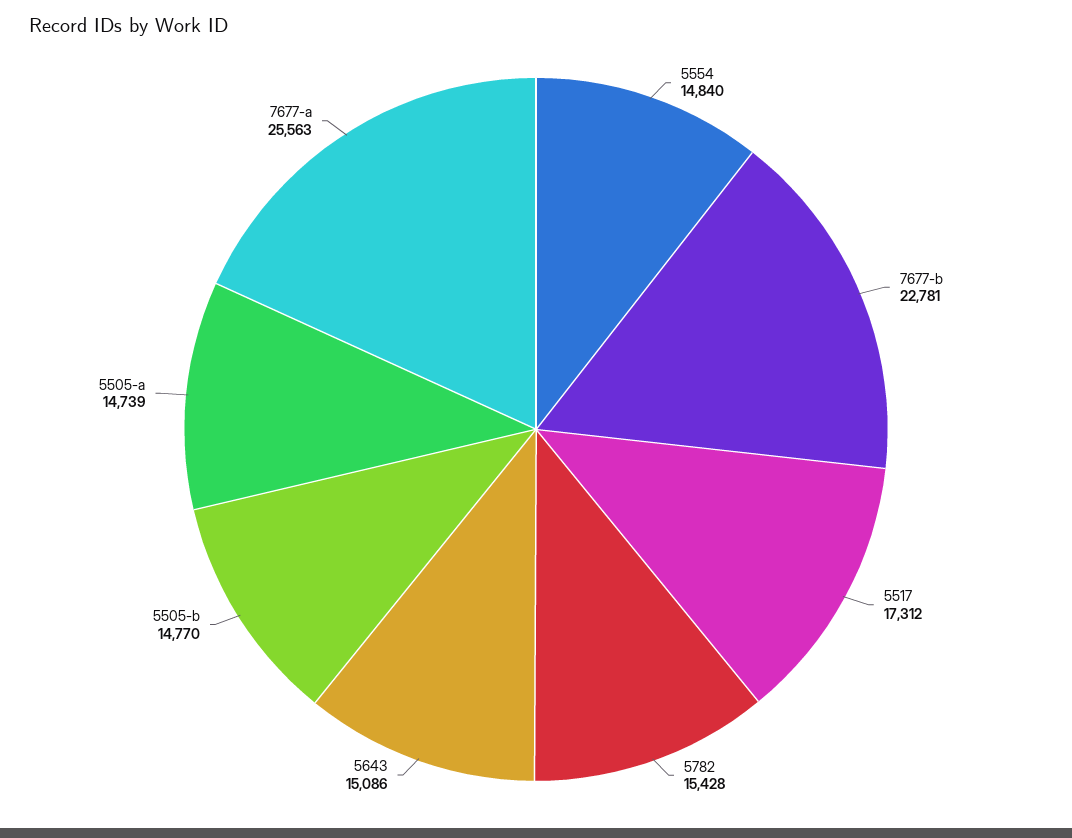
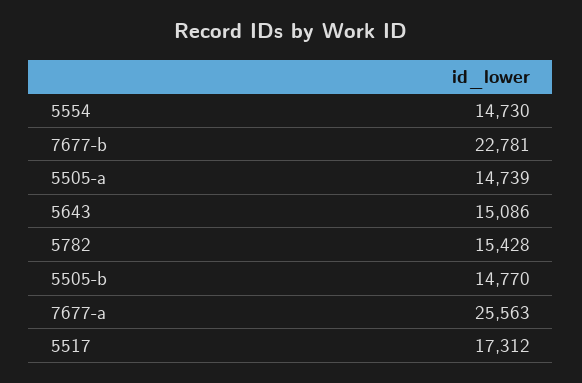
  {
-   "5554": 14840,
+   "5554": 14730,
    "7677-b": 22781,
    "5517": 17312,
    "5782": 15428,
    "5643": 15086,
    "5505-b": 14770,
    "5505-a": 14739,
    "7677-a": 25563
  }

